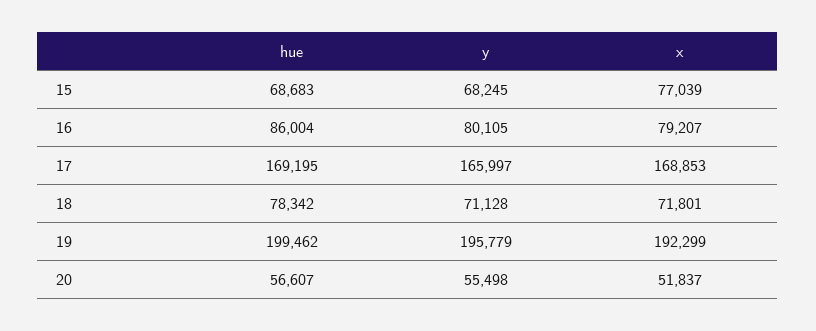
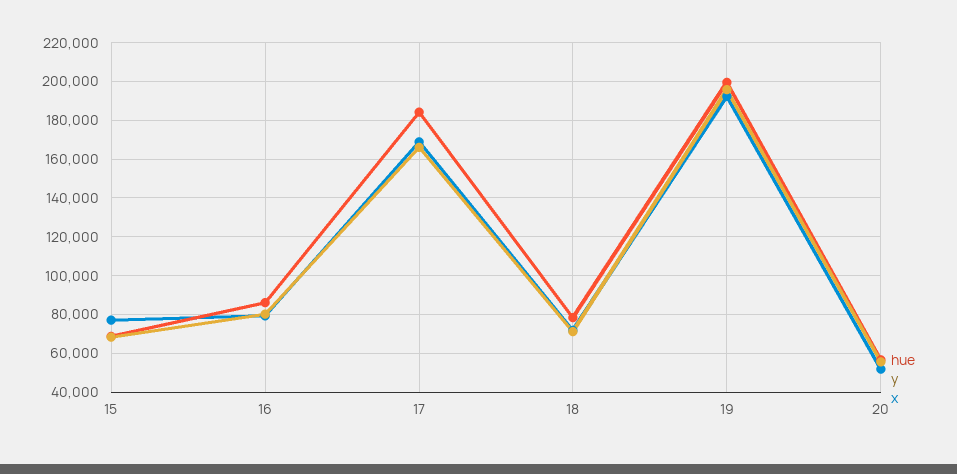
  {
    "hue": {
      "15": 68683,
      "16": 86004,
-     "17": 169195,
+     "17": 185000,
      "18": 78342,
      "19": 199462,
      "20": 56607
    },
    "y": {
      "15": 68245,
      "16": 80105,
      "17": 165997,
      "18": 71128,
      "19": 195779,
      "20": 55498
    },
    "x": {
      "15": 77039,
      "16": 79207,
      "17": 168853,
      "18": 71801,
      "19": 192299,
      "20": 51837
    }
  }

